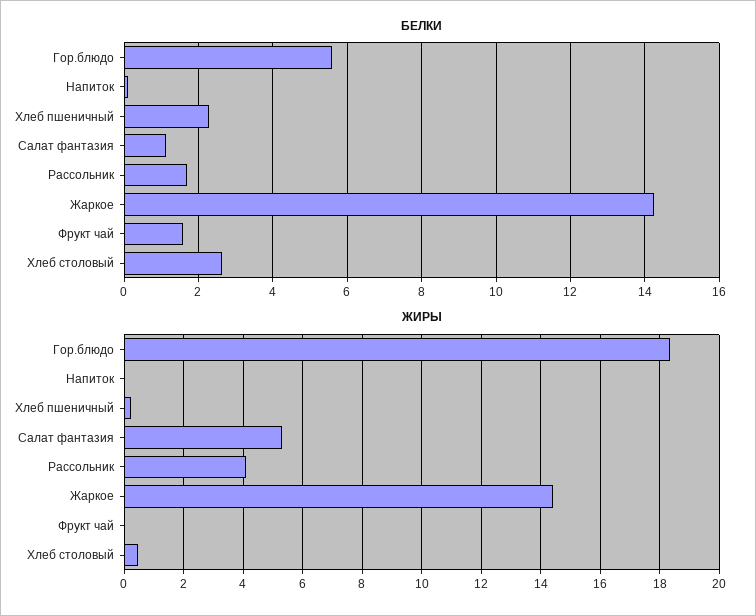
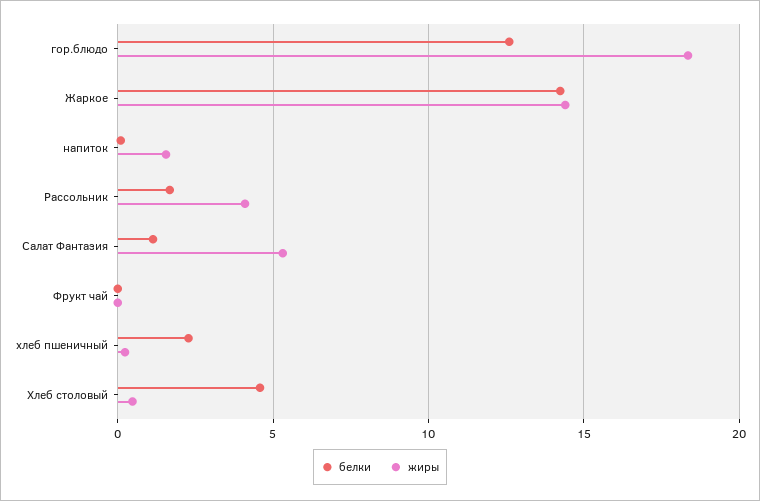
  {
    "БЕЛКИ": {
-     "Гор.блюдо": 5.6,
+     "Гор.блюдо": 12.5,
      "Напиток": 0.2,
      "Хлеб пшеничный": 2.2,
      "Салат фантазия": 1.2,
      "Рассольник": 1.6,
      "Жаркое": 14.2,
-     "Фрукт чай": 1.6,
+     "Фрукт чай": 0,
-     "Хлеб столовый": 2.6
+     "Хлеб столовый": 4.5
    },
    "ЖИРЫ": {
      "Гор.блюдо": 18.25,
-     "Напиток": 0,
+     "Напиток": 1.5,
      "Хлеб пшеничный": 0.25,
      "Салат фантазия": 5.25,
      "Рассольник": 4,
      "Жаркое": 14.5,
      "Фрукт чай": 0,
      "Хлеб столовый": 0.5
    }
  }

